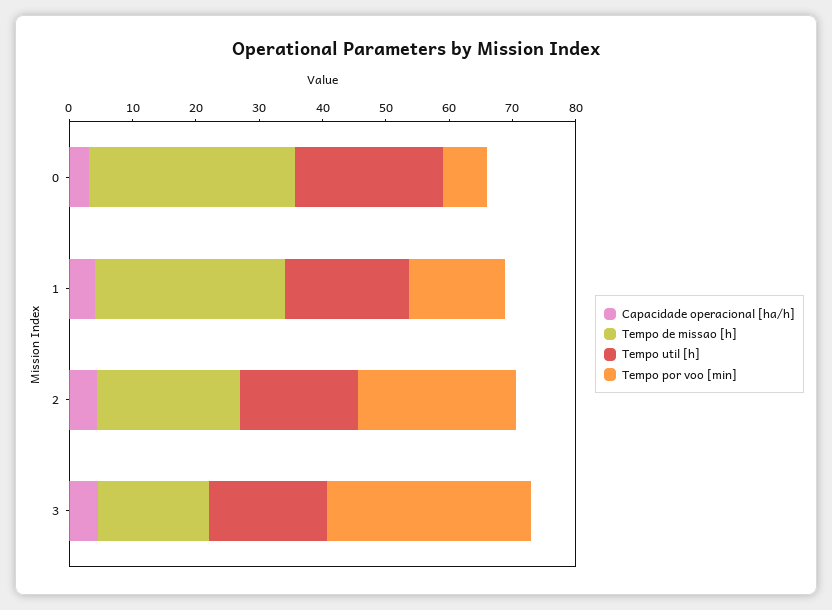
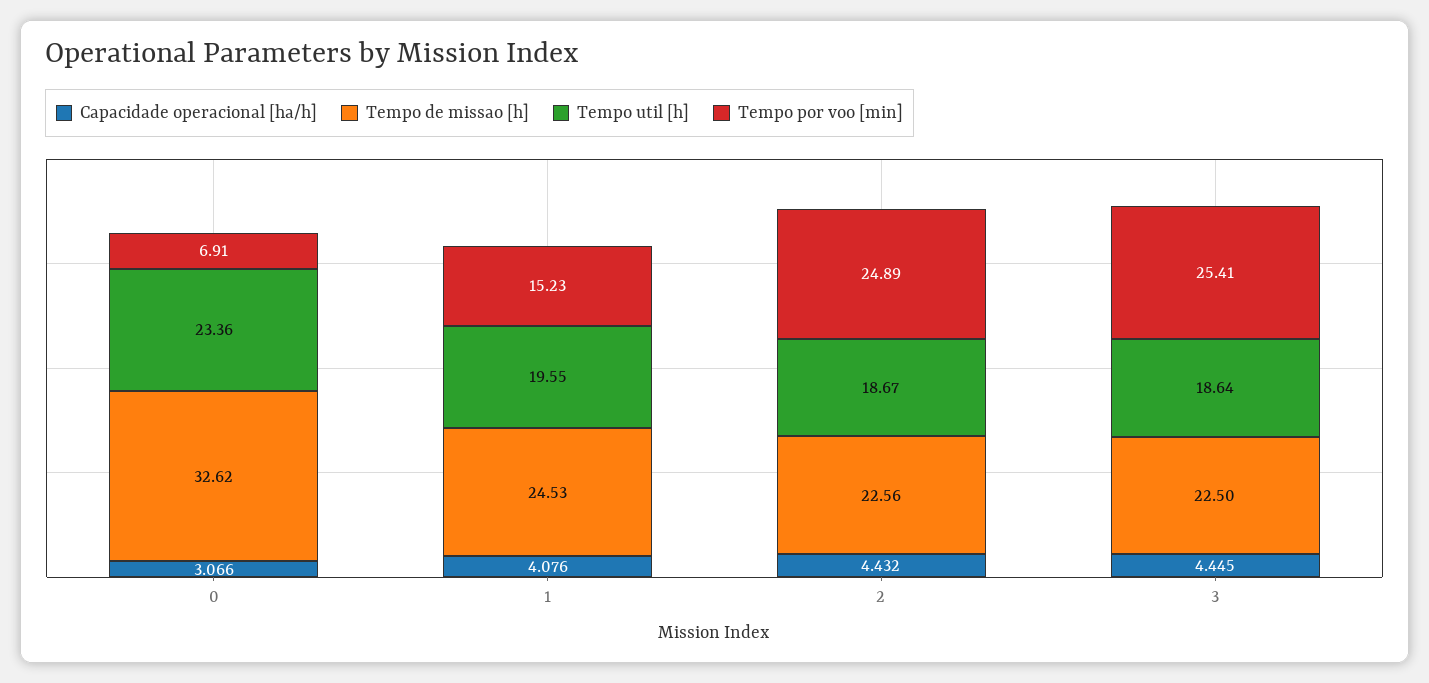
  {
    "Capacidade operacional [ha/h]": {
      "0": 3.066,
      "1": 4.076,
      "2": 4.432,
      "3": 4.445
    },
    "Tempo de missao [h]": {
      "0": 32.62,
-     "1": 30,
+     "1": 24.53,
      "2": 22.56,
-     "3": 18
+     "3": 22.5
    },
    "Tempo util [h]": {
      "0": 23.36,
      "1": 19.55,
      "2": 18.67,
      "3": 18.64
    },
    "Tempo por voo [min]": {
      "0": 6.91,
      "1": 15.23,
      "2": 24.89,
-     "3": 32
+     "3": 25.41
    }
  }

